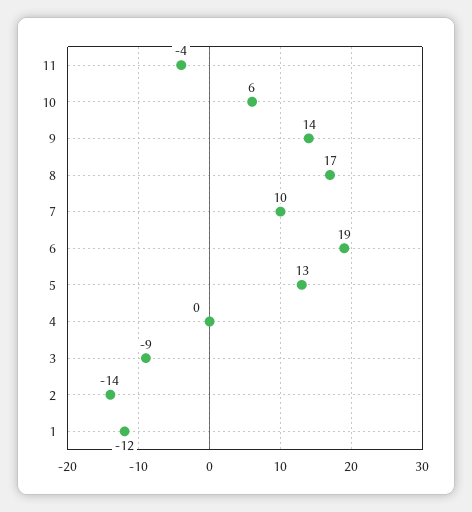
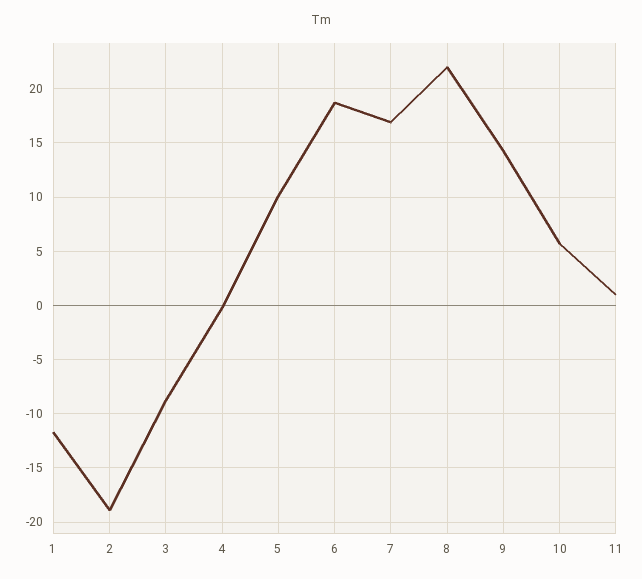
  {
-   "11": -4,
+   "11": 1,
    "10": 6,
    "9": 14,
-   "8": 17,
+   "8": 22,
-   "7": 10,
+   "7": 17,
    "6": 19,
-   "5": 13,
+   "5": 10,
    "4": 0,
    "3": -9,
-   "2": -14,
+   "2": -19,
    "1": -12
  }

